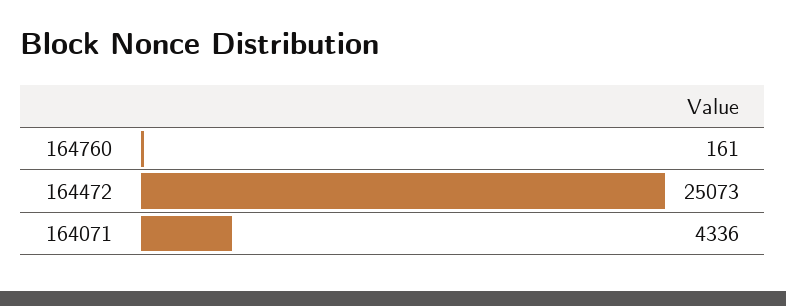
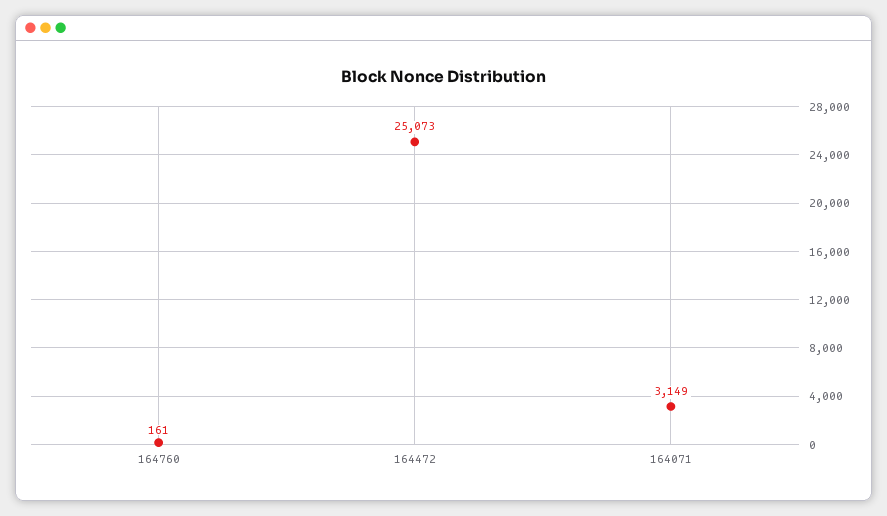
  {
    "164760": 161,
    "164472": 25073,
-   "164071": 4336
+   "164071": 3149
  }

